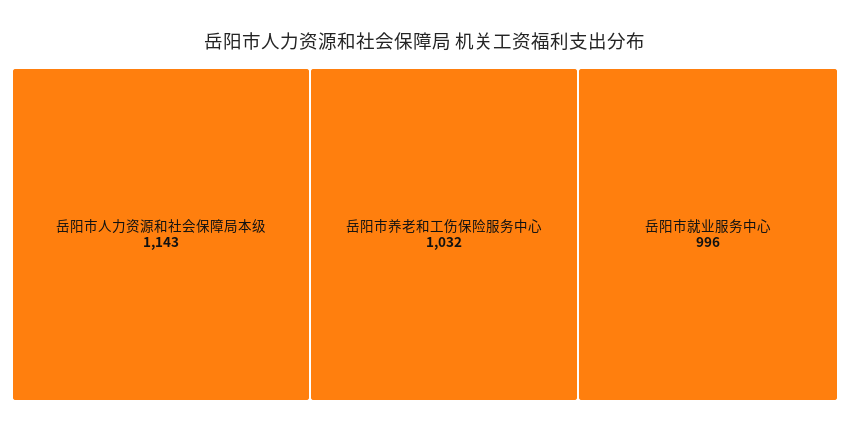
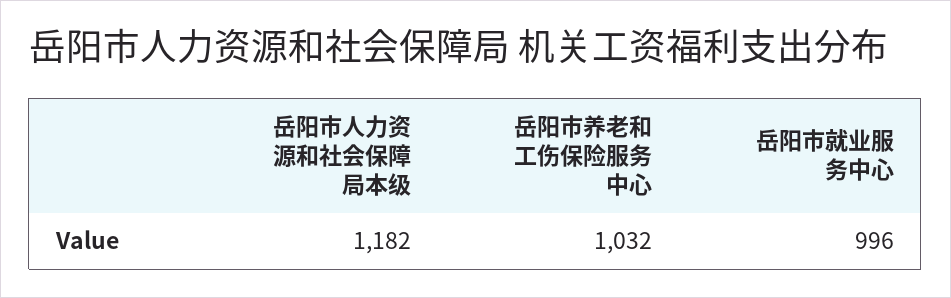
  {
-   "岳阳市人力资源和社会保障局本级": 1143,
+   "岳阳市人力资源和社会保障局本级": 1182,
    "岳阳市养老和工伤保险服务中心": 1032,
    "岳阳市就业服务中心": 996
  }

